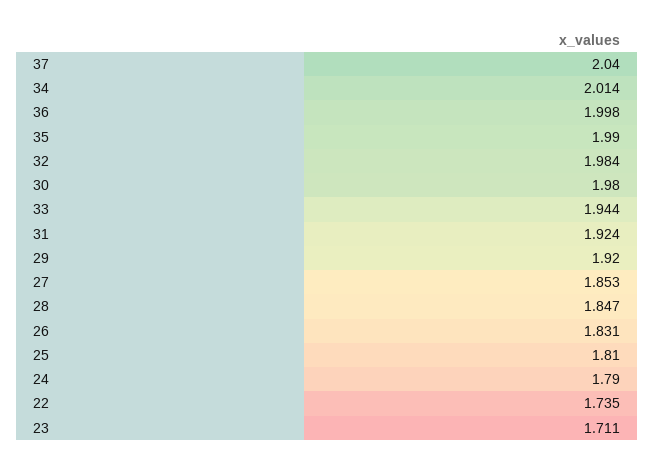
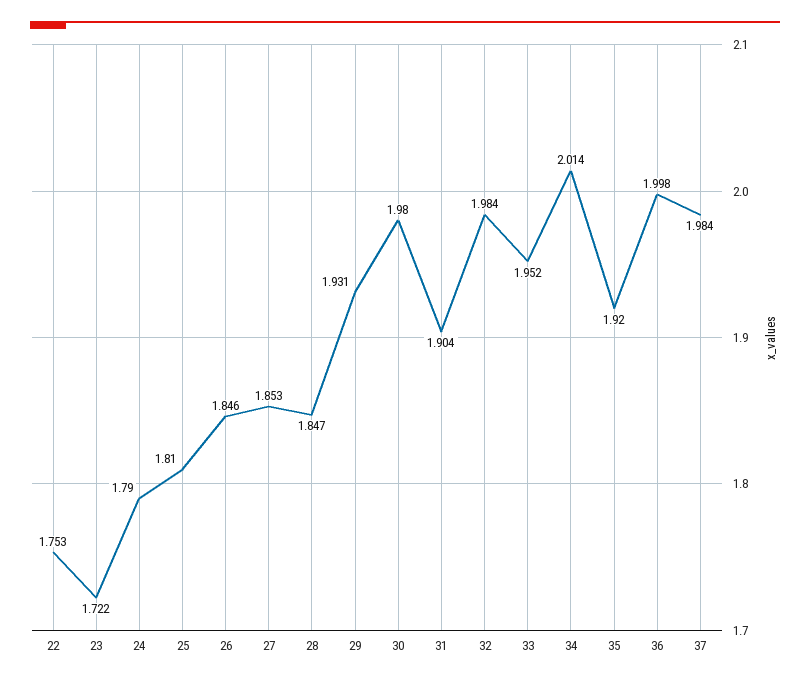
  {
-   "37": 2.04,
+   "37": 1.984,
    "34": 2.014,
    "36": 1.998,
-   "35": 1.99,
+   "35": 1.92,
    "32": 1.984,
    "30": 1.98,
-   "33": 1.944,
+   "33": 1.952,
-   "31": 1.924,
+   "31": 1.904,
-   "29": 1.92,
+   "29": 1.931,
    "27": 1.853,
    "28": 1.847,
-   "26": 1.831,
+   "26": 1.846,
    "25": 1.81,
    "24": 1.79,
-   "22": 1.735,
+   "22": 1.753,
-   "23": 1.711
+   "23": 1.722
  }

